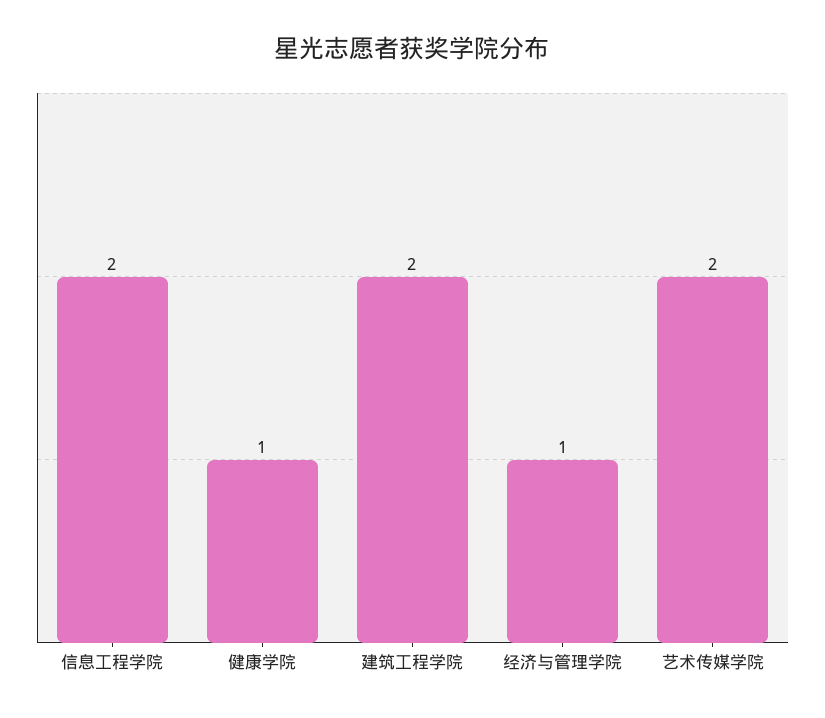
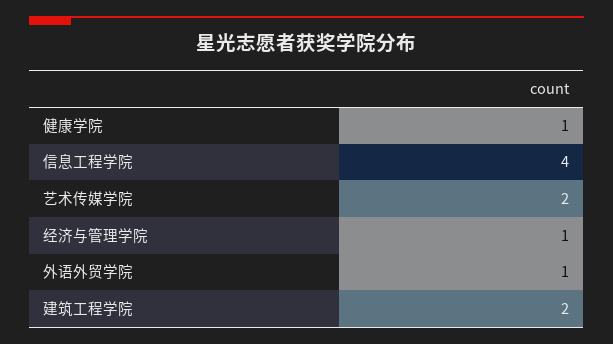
  {
-   "信息工程学院": 2,
+   "信息工程学院": 4,
    "健康学院": 1,
    "建筑工程学院": 2,
    "经济与管理学院": 1,
-   "艺术传媒学院": 2
+   "艺术传媒学院": 2,
+   "外语外贸学院": 1
  }

